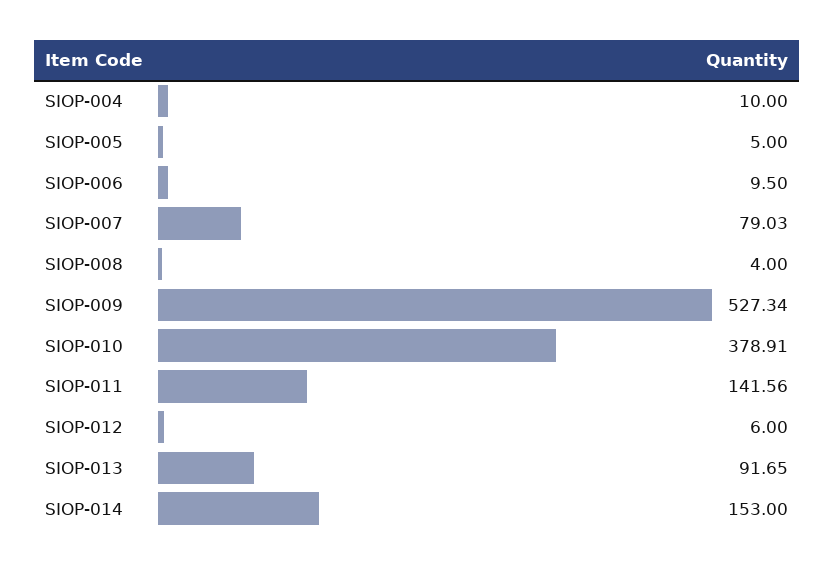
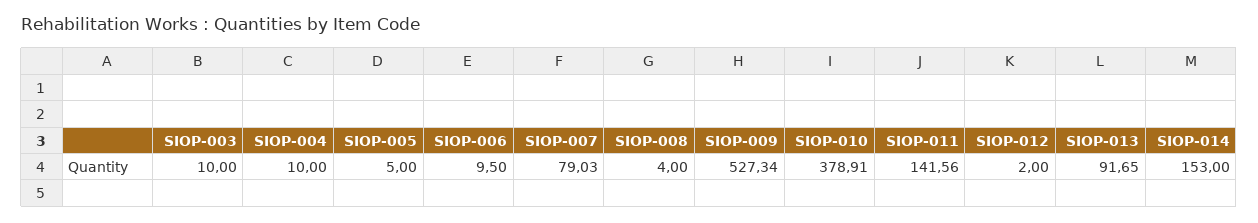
  {
    "SIOP-004": 10,
    "SIOP-005": 5,
    "SIOP-006": 9.5,
    "SIOP-007": 79.03,
    "SIOP-008": 4,
    "SIOP-009": 527.34,
    "SIOP-010": 378.91,
    "SIOP-011": 141.56,
-   "SIOP-012": 6,
+   "SIOP-012": 2,
    "SIOP-013": 91.65,
-   "SIOP-014": 153
+   "SIOP-014": 153,
+   "SIOP-003": 10
  }

